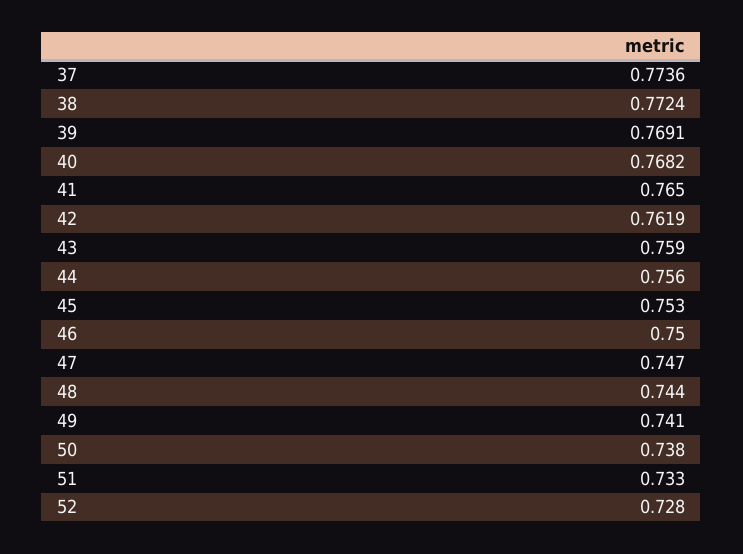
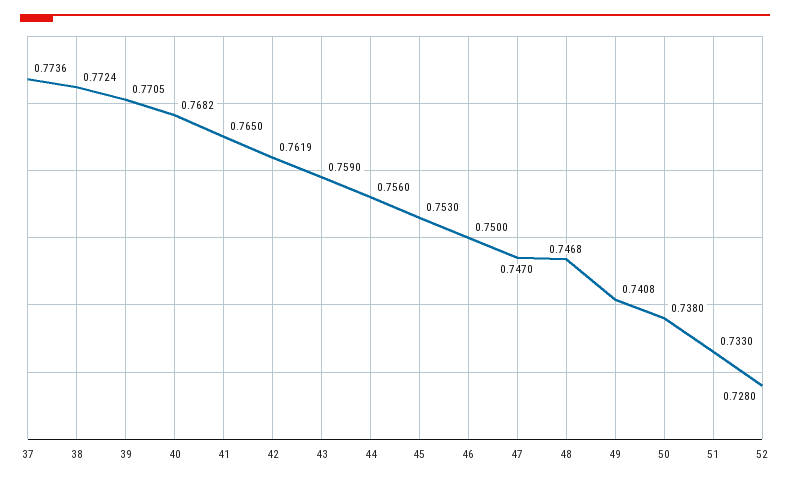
  {
    "37": 0.7736,
    "38": 0.7724,
-   "39": 0.7691,
+   "39": 0.7705,
    "40": 0.7682,
    "41": 0.765,
    "42": 0.7619,
    "43": 0.759,
    "44": 0.756,
    "45": 0.753,
    "46": 0.75,
    "47": 0.747,
-   "48": 0.744,
+   "48": 0.7468,
-   "49": 0.741,
+   "49": 0.7408,
    "50": 0.738,
    "51": 0.733,
    "52": 0.728
  }

